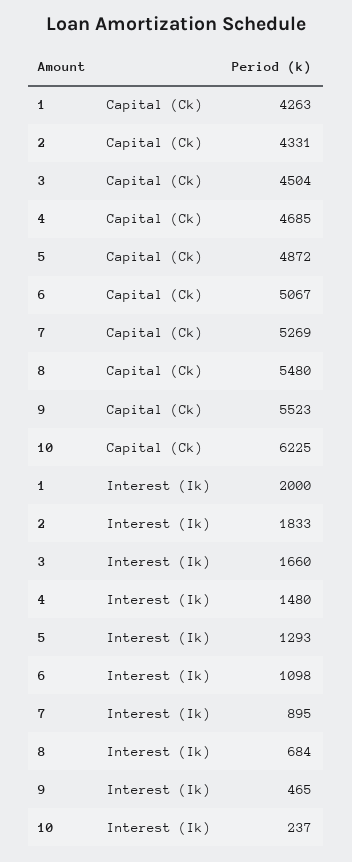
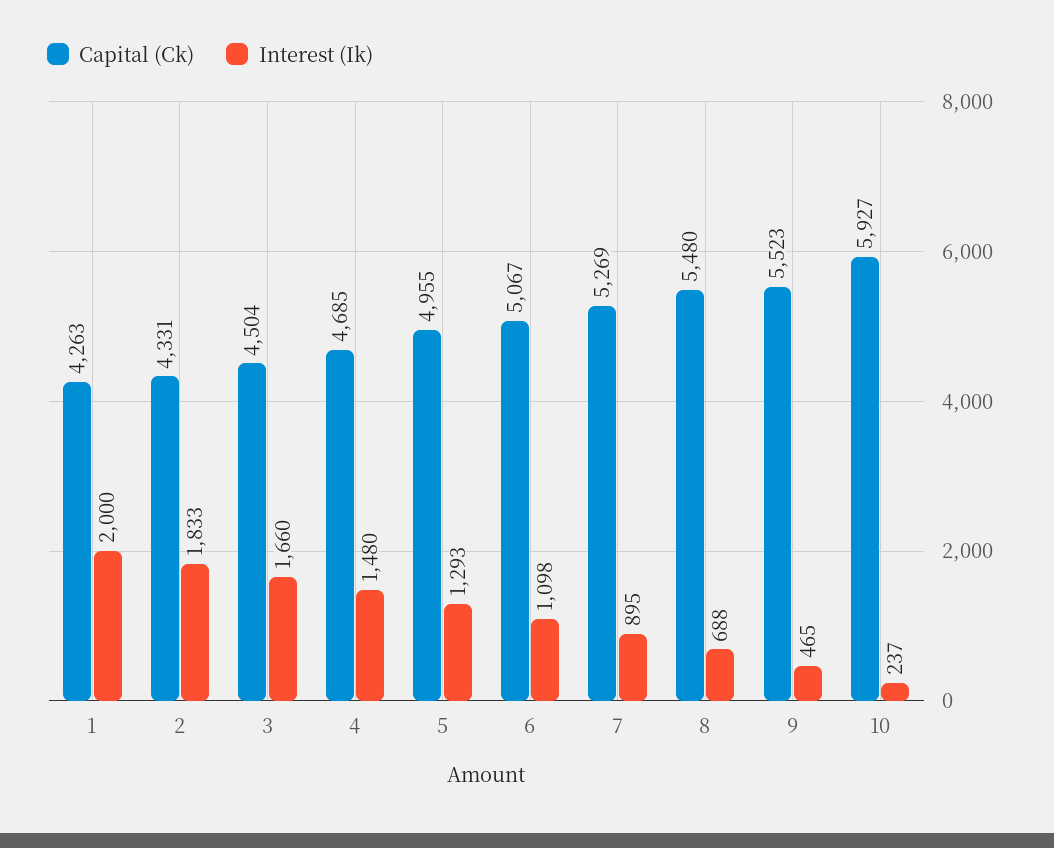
  {
    "Capital (Ck)": {
      "1": 4263,
      "2": 4331,
      "3": 4504,
      "4": 4685,
-     "5": 4872,
+     "5": 4955,
      "6": 5067,
      "7": 5269,
      "8": 5480,
      "9": 5523,
-     "10": 6225
+     "10": 5927
    },
    "Interest (Ik)": {
      "1": 2000,
      "2": 1833,
      "3": 1660,
      "4": 1480,
      "5": 1293,
      "6": 1098,
      "7": 895,
-     "8": 684,
+     "8": 688,
      "9": 465,
      "10": 237
    }
  }

